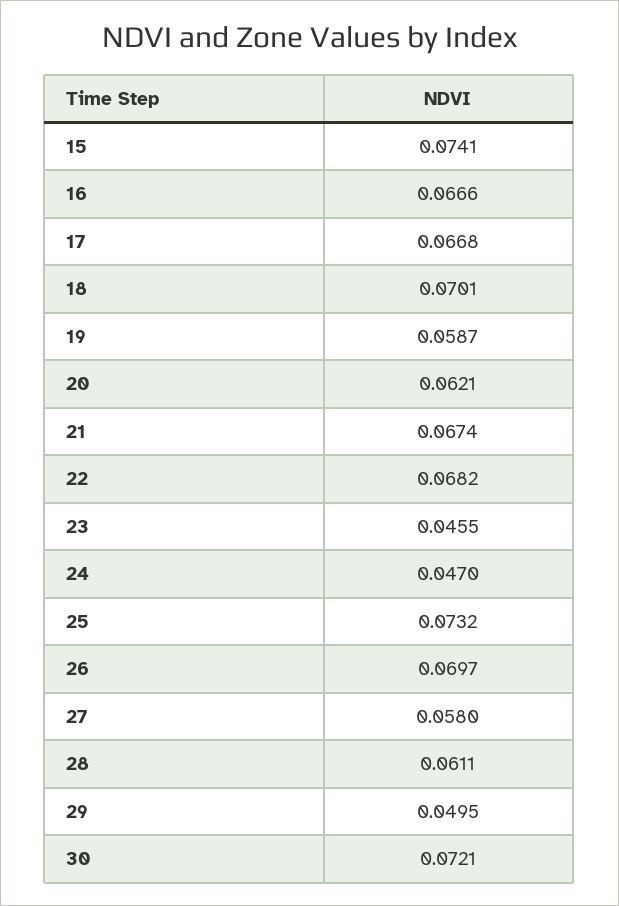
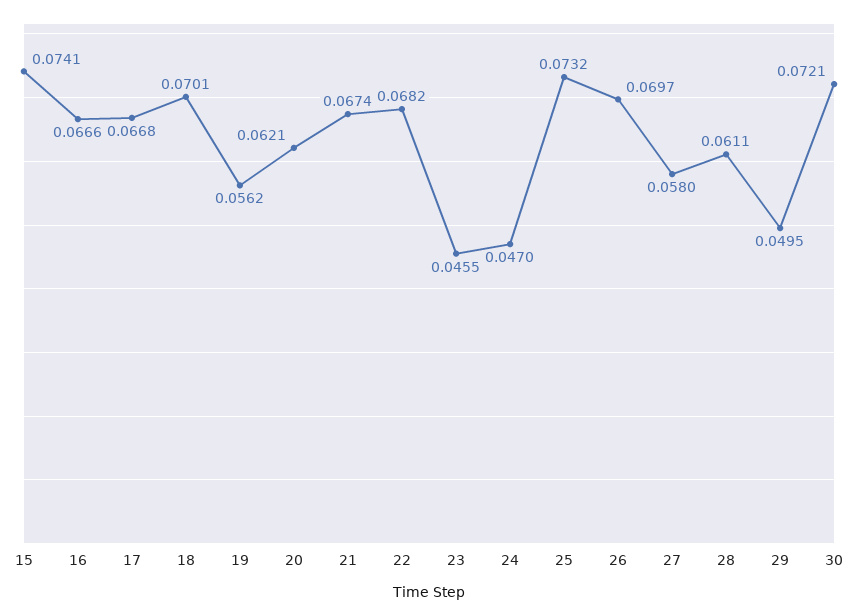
  {
    "15": 0.0741,
    "16": 0.0666,
    "17": 0.0668,
    "18": 0.0701,
-   "19": 0.0587,
+   "19": 0.0562,
    "20": 0.0621,
    "21": 0.0674,
    "22": 0.0682,
    "23": 0.0455,
    "24": 0.047,
    "25": 0.0732,
    "26": 0.0697,
    "27": 0.058,
    "28": 0.0611,
    "29": 0.0495,
    "30": 0.0721
  }

